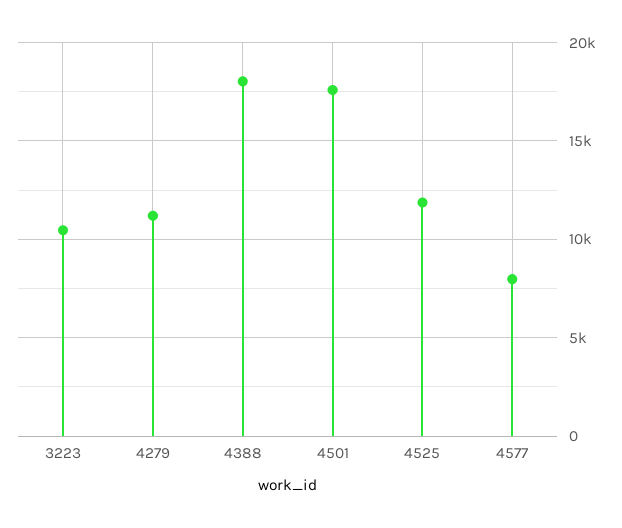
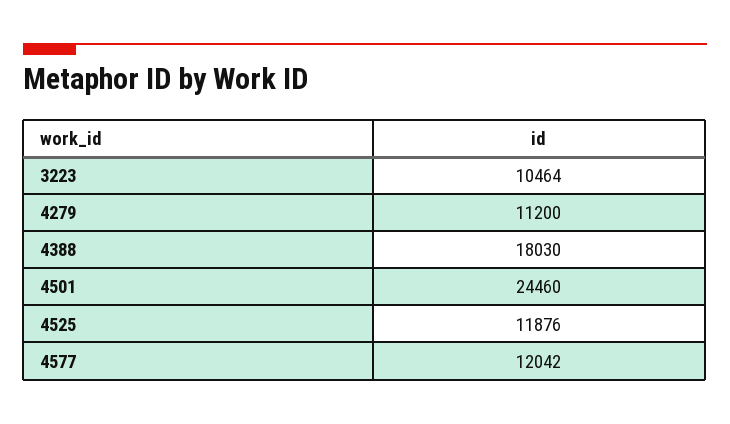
  {
    "3223": 10464,
    "4279": 11200,
    "4388": 18030,
-   "4501": 17500,
+   "4501": 24460,
    "4525": 11876,
-   "4577": 8000
+   "4577": 12042
  }

